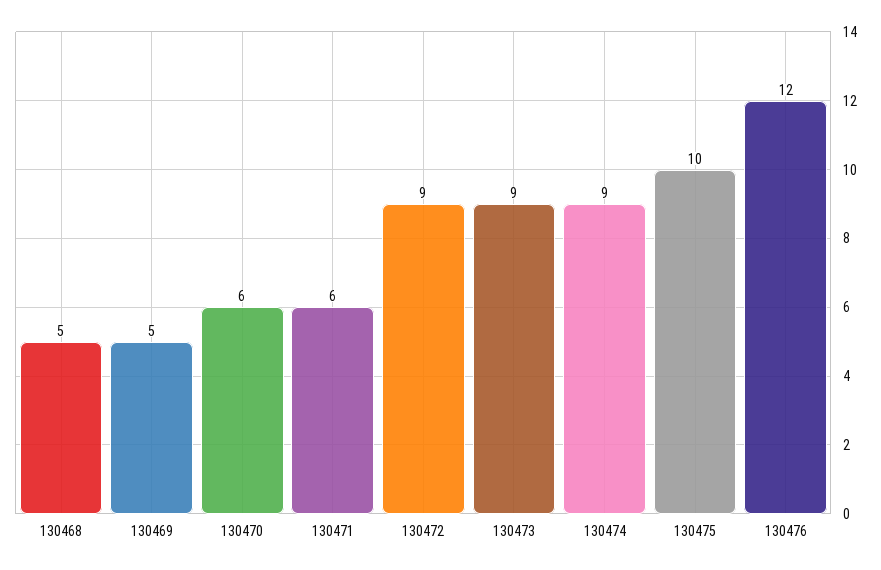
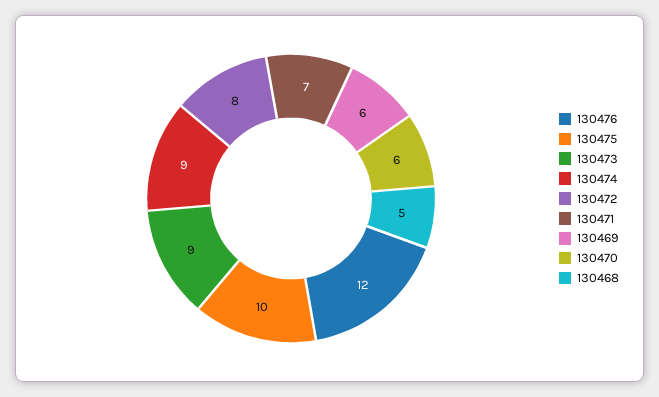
  {
    "130468": 5,
-   "130469": 5,
+   "130469": 6,
    "130470": 6,
-   "130471": 6,
+   "130471": 7,
-   "130472": 9,
+   "130472": 8,
    "130473": 9,
    "130474": 9,
    "130475": 10,
    "130476": 12
  }

